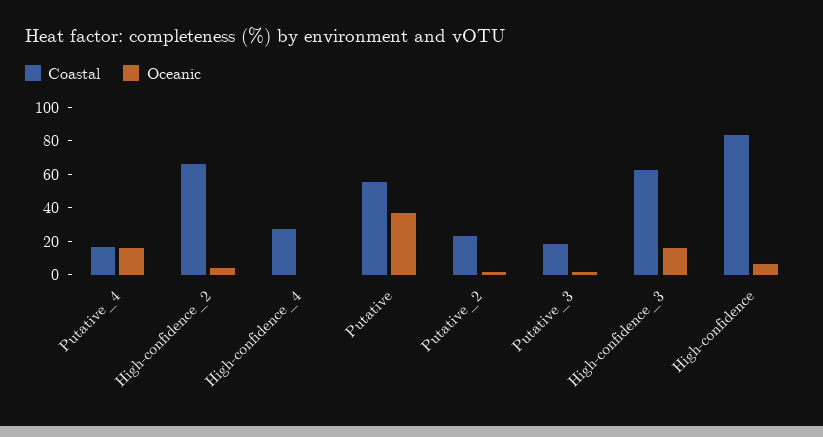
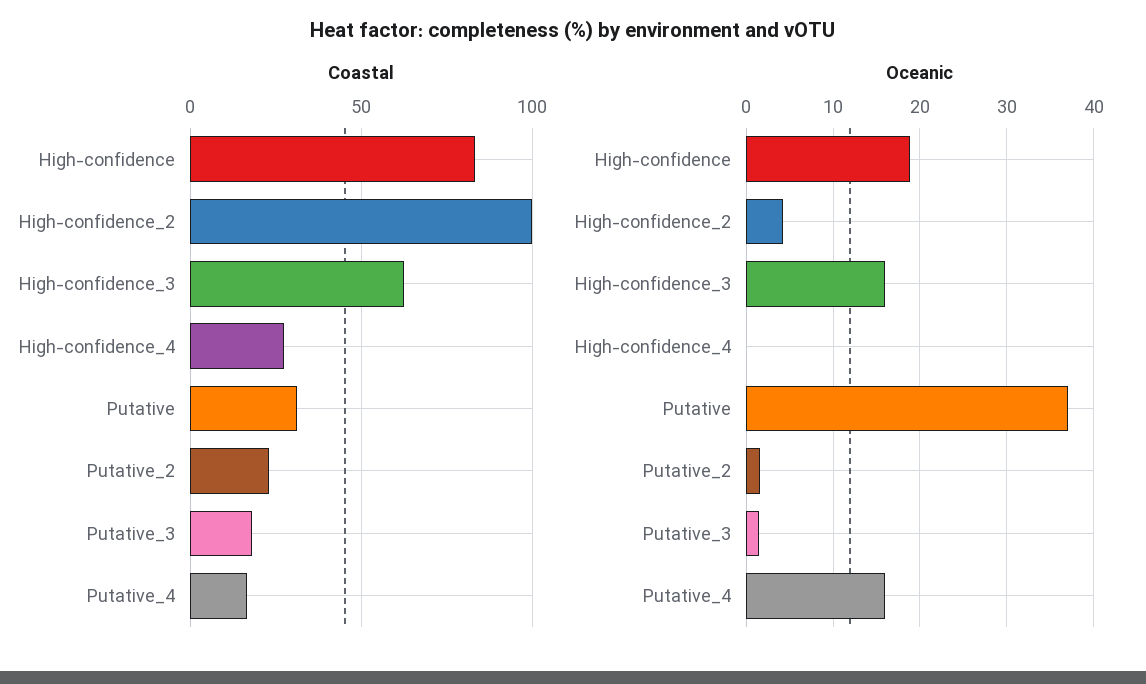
  {
    "Coastal": {
      "Putative_4": 15,
-     "High-confidence_2": 65,
+     "High-confidence_2": 100,
      "High-confidence_4": 25,
-     "Putative": 55,
+     "Putative": 30,
      "Putative_2": 25,
      "Putative_3": 20,
      "High-confidence_3": 60,
      "High-confidence": 85
    },
    "Oceanic": {
      "Putative_4": 16,
      "High-confidence_2": 4,
      "High-confidence_4": 0,
      "Putative": 37,
      "Putative_2": 2,
      "Putative_3": 1,
      "High-confidence_3": 16,
-     "High-confidence": 5
+     "High-confidence": 19
    }
  }

